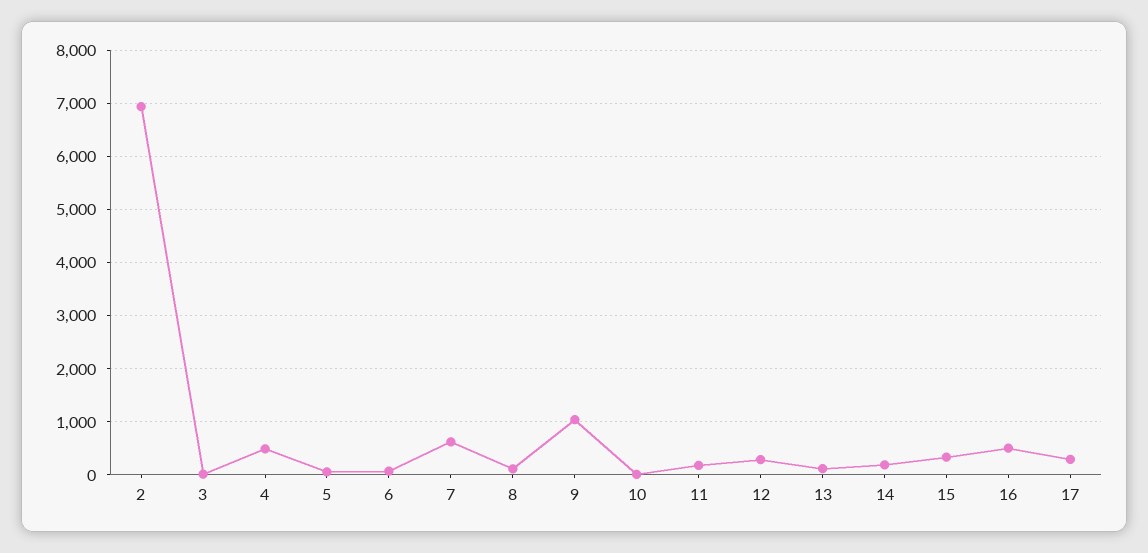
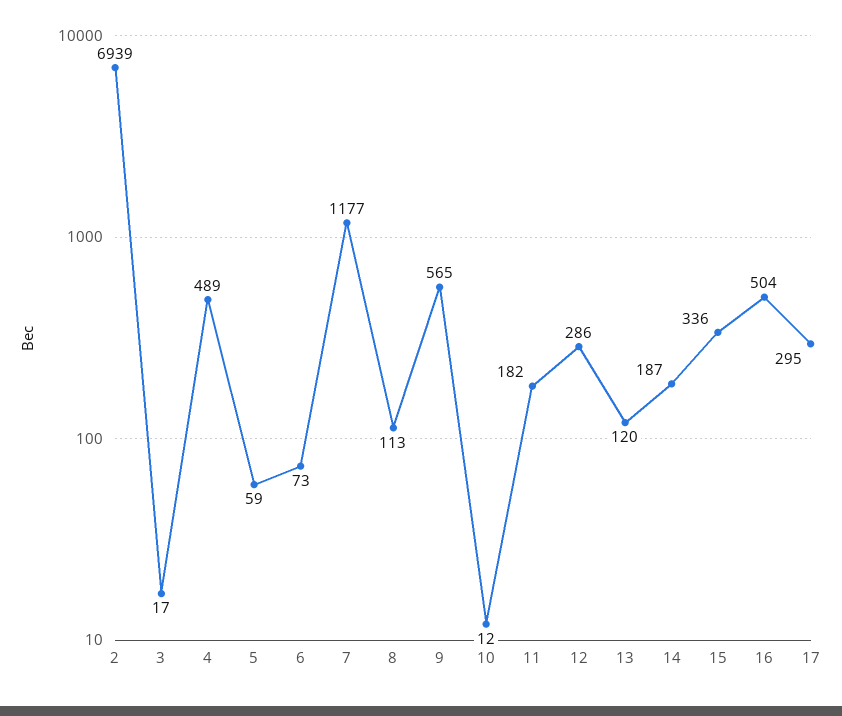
  {
    "2": 6939,
    "3": 17,
    "4": 489,
    "5": 59,
    "6": 73,
-   "7": 600,
+   "7": 1177,
    "8": 113,
-   "9": 1000,
+   "9": 565,
    "10": 12,
    "11": 182,
    "12": 286,
    "13": 120,
    "14": 187,
    "15": 336,
    "16": 504,
    "17": 295
  }

